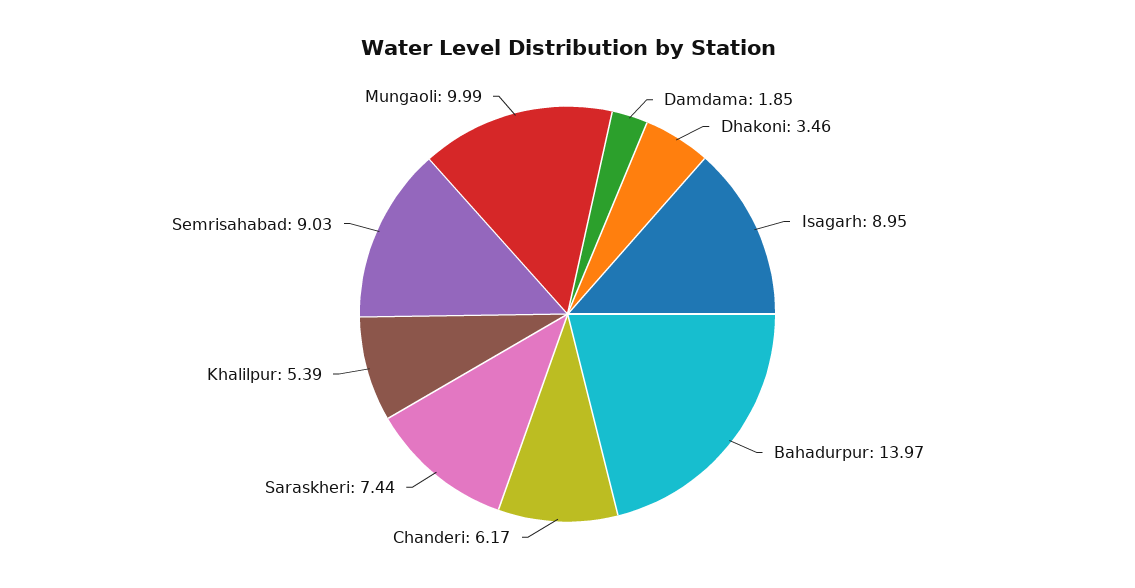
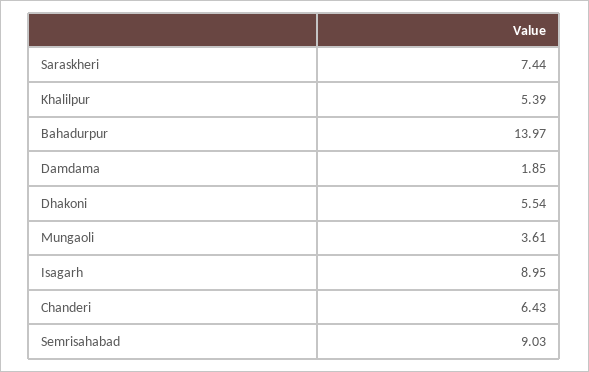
  {
    "Damdama": 1.85,
-   "Dhakoni": 3.46,
+   "Dhakoni": 5.54,
    "Isagarh": 8.95,
    "Bahadurpur": 13.97,
-   "Chanderi": 6.17,
+   "Chanderi": 6.43,
    "Saraskheri": 7.44,
    "Khalilpur": 5.39,
    "Semrisahabad": 9.03,
-   "Mungaoli": 9.99
+   "Mungaoli": 3.61
  }

